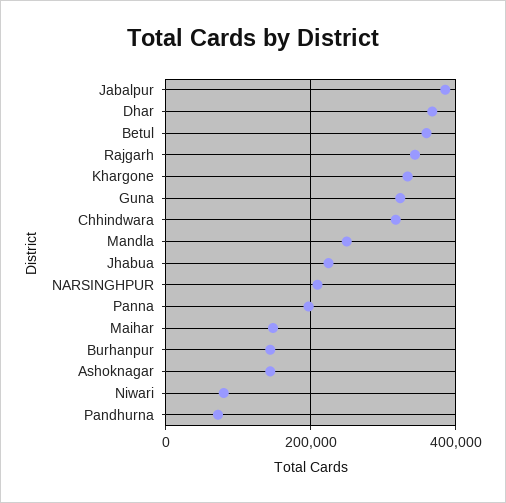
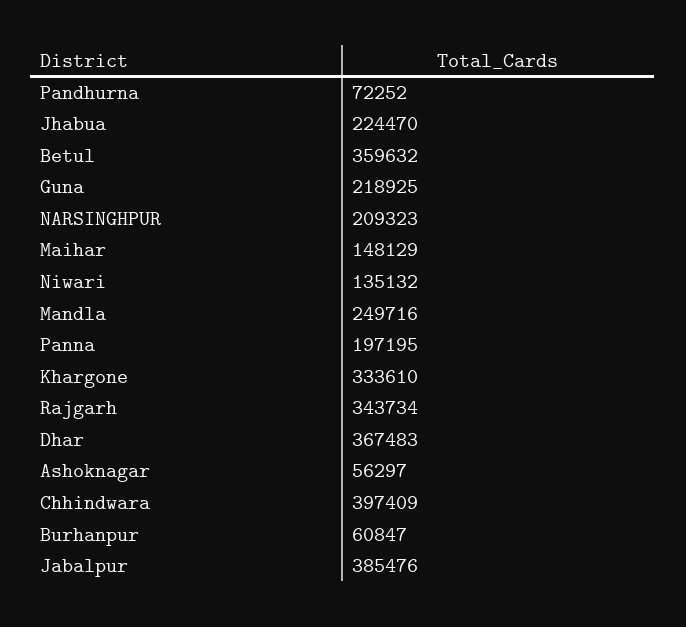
  {
    "Jabalpur": 385476,
    "Dhar": 367483,
    "Betul": 359632,
    "Rajgarh": 343734,
    "Khargone": 333610,
-   "Guna": 320000,
+   "Guna": 218925,
-   "Chhindwara": 320000,
+   "Chhindwara": 397409,
    "Mandla": 249716,
    "Jhabua": 224470,
    "NARSINGHPUR": 209323,
    "Panna": 197195,
    "Maihar": 148129,
-   "Burhanpur": 140000,
+   "Burhanpur": 60847,
-   "Ashoknagar": 140000,
+   "Ashoknagar": 56297,
-   "Niwari": 80000,
+   "Niwari": 135132,
    "Pandhurna": 72252
  }

